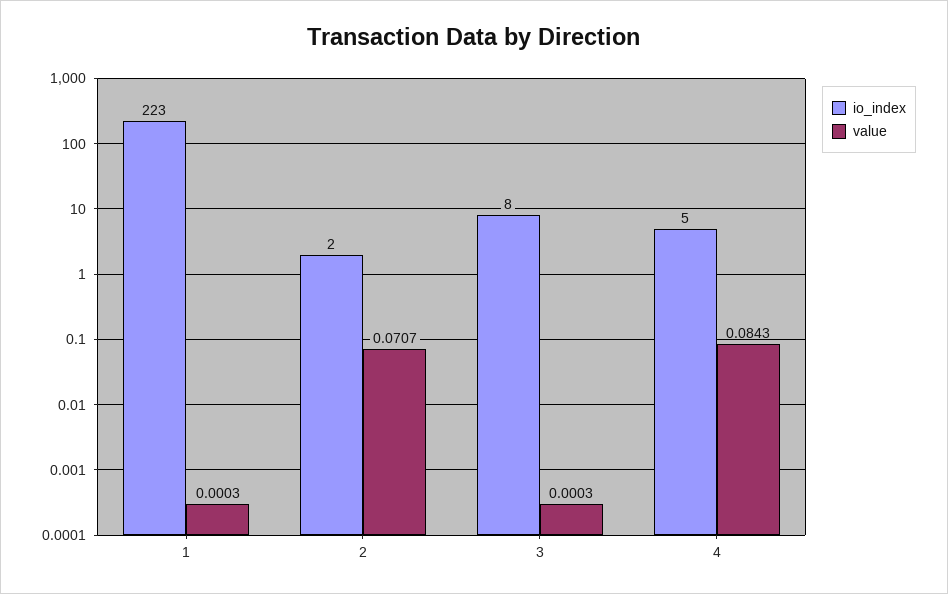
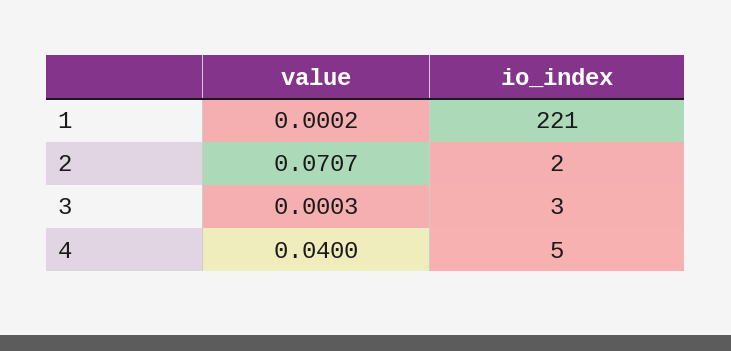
  {
    "io_index": {
-     "1": 223,
+     "1": 221,
      "2": 2,
-     "3": 8,
+     "3": 3,
      "4": 5
    },
    "value": {
-     "1": 0.0003,
+     "1": 0.0002,
      "2": 0.0707,
      "3": 0.0003,
-     "4": 0.0843
+     "4": 0.04
    }
  }

